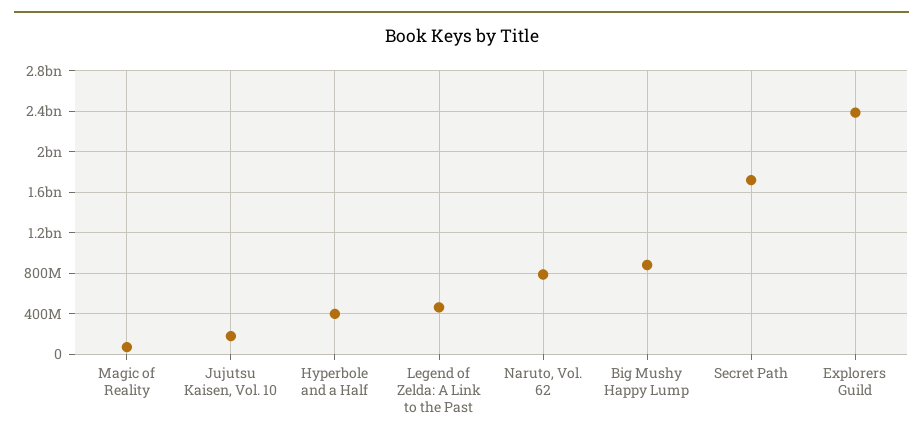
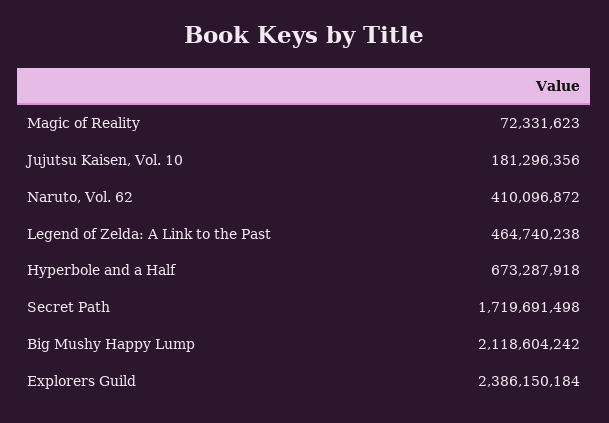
  {
    "Magic of Reality": 72331623,
    "Jujutsu Kaisen, Vol. 10": 181296356,
-   "Hyperbole and a Half": 400000000,
+   "Hyperbole and a Half": 673287918,
    "Legend of Zelda: A Link to the Past": 464740238,
-   "Naruto, Vol. 62": 800000000,
+   "Naruto, Vol. 62": 410096872,
-   "Big Mushy Happy Lump": 900000000,
+   "Big Mushy Happy Lump": 2118604242,
    "Secret Path": 1719691498,
    "Explorers Guild": 2386150184
  }

